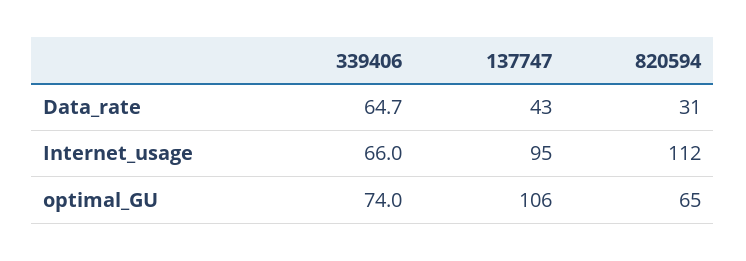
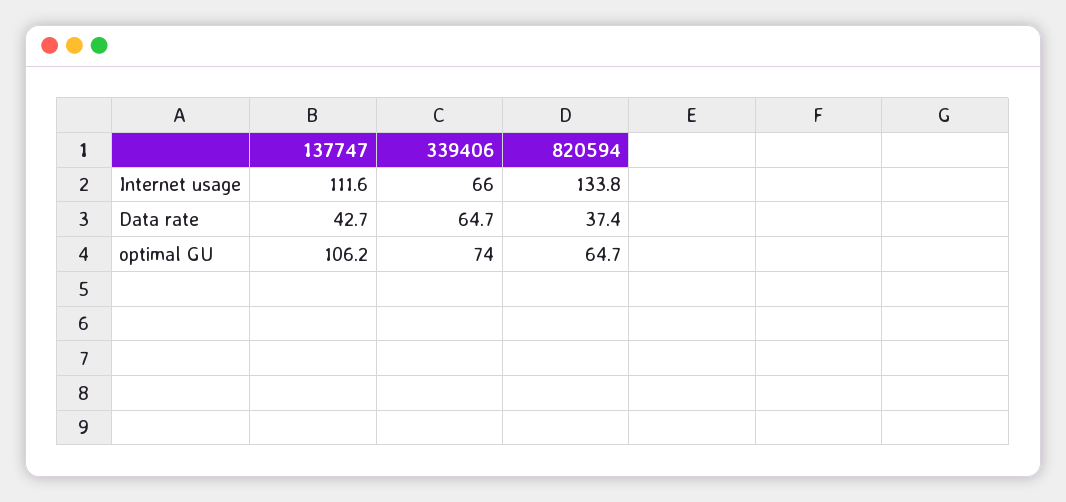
  {
    "339406": {
      "Data_rate": 64.7,
      "Internet_usage": 66,
      "optimal_GU": 74
    },
    "137747": {
      "Data_rate": 42.7,
-     "Internet_usage": 95,
+     "Internet_usage": 111.6,
      "optimal_GU": 106.2
    },
    "820594": {
-     "Data_rate": 31,
+     "Data_rate": 37.4,
-     "Internet_usage": 112,
+     "Internet_usage": 133.8,
      "optimal_GU": 64.7
    }
  }

